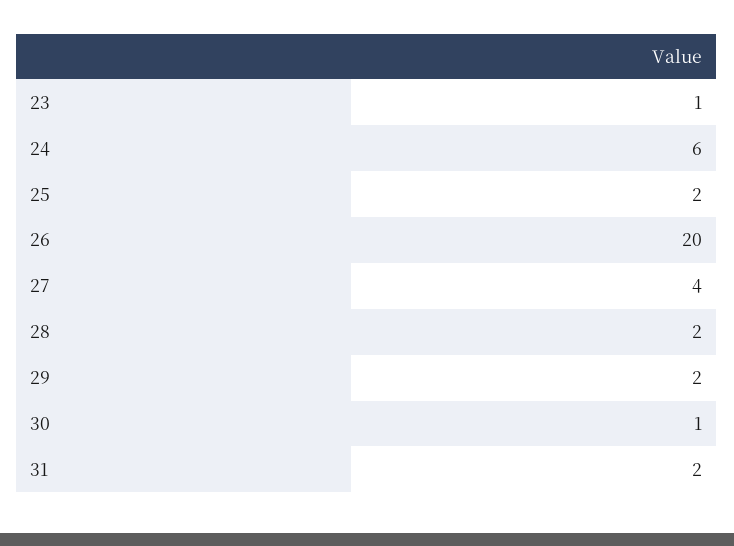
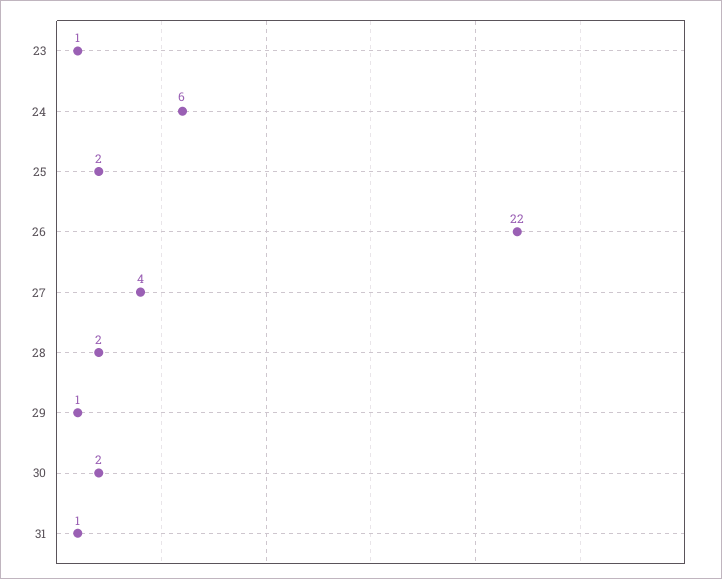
  {
    "23": 1,
    "24": 6,
    "25": 2,
-   "26": 20,
+   "26": 22,
    "27": 4,
    "28": 2,
-   "29": 2,
+   "29": 1,
-   "30": 1,
+   "30": 2,
-   "31": 2
+   "31": 1
  }

